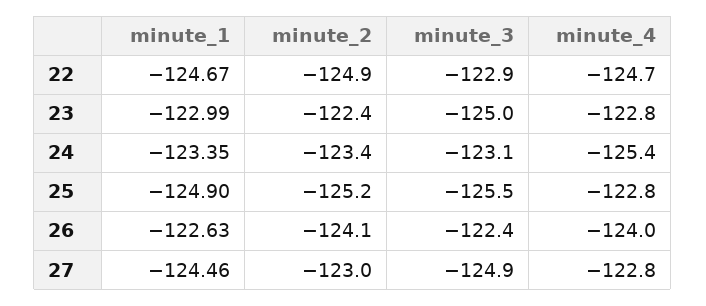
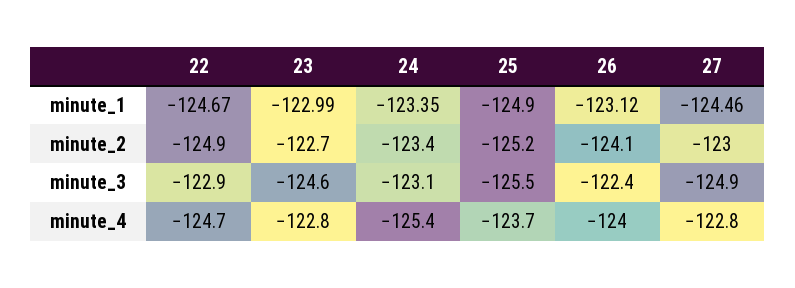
  {
    "minute_1": {
      "22": -124.67,
      "23": -122.99,
      "24": -123.35,
      "25": -124.9,
-     "26": -122.63,
+     "26": -123.12,
      "27": -124.46
    },
    "minute_2": {
      "22": -124.9,
-     "23": -122.4,
+     "23": -122.7,
      "24": -123.4,
      "25": -125.2,
      "26": -124.1,
      "27": -123
    },
    "minute_3": {
      "22": -122.9,
-     "23": -125,
+     "23": -124.6,
      "24": -123.1,
      "25": -125.5,
      "26": -122.4,
      "27": -124.9
    },
    "minute_4": {
      "22": -124.7,
      "23": -122.8,
      "24": -125.4,
-     "25": -122.8,
+     "25": -123.7,
      "26": -124,
      "27": -122.8
    }
  }

